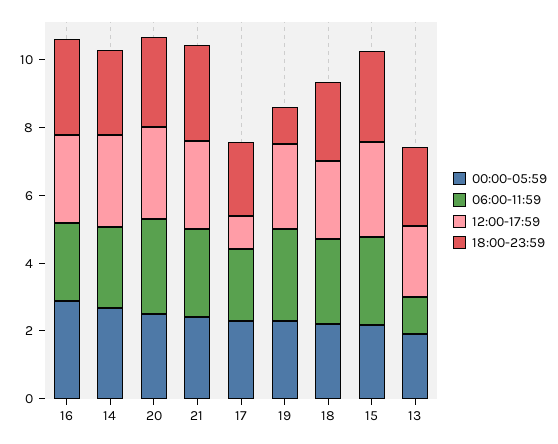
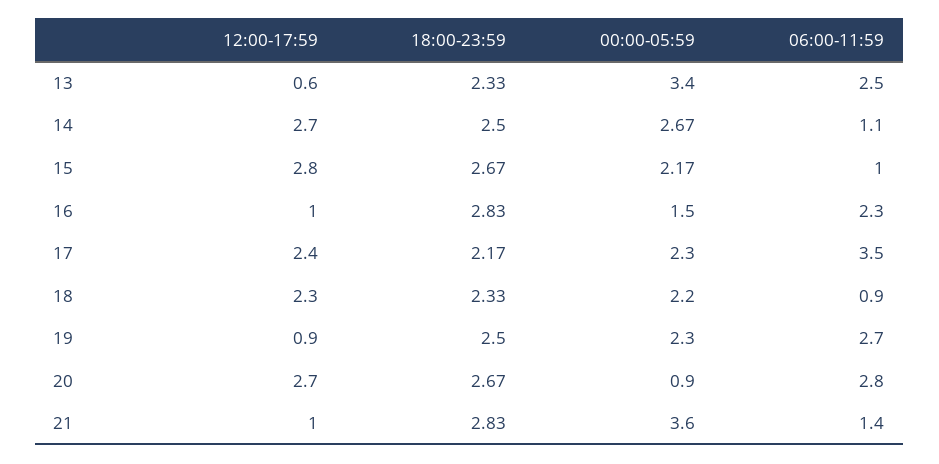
  {
    "00:00-05:59": {
-     "16": 3,
+     "16": 1.5,
      "14": 2.67,
-     "20": 2.5,
+     "20": 0.9,
-     "21": 2.5,
+     "21": 3.6,
      "17": 2.3,
      "19": 2.3,
      "18": 2.2,
      "15": 2.17,
-     "13": 2
+     "13": 3.4
    },
    "06:00-11:59": {
      "16": 2.3,
-     "14": 2.5,
+     "14": 1.1,
      "20": 2.8,
-     "21": 2.5,
+     "21": 1.4,
-     "17": 2,
+     "17": 3.5,
      "19": 2.7,
-     "18": 2.5,
+     "18": 0.9,
-     "15": 2.5,
+     "15": 1,
-     "13": 1
+     "13": 2.5
    },
    "12:00-17:59": {
-     "16": 2.5,
+     "16": 1,
      "14": 2.7,
      "20": 2.7,
-     "21": 2.5,
+     "21": 1,
-     "17": 1,
+     "17": 2.4,
-     "19": 2.5,
+     "19": 0.9,
      "18": 2.3,
      "15": 2.8,
-     "13": 2
+     "13": 0.6
    },
    "18:00-23:59": {
      "16": 2.83,
      "14": 2.5,
      "20": 2.67,
      "21": 2.83,
      "17": 2.17,
-     "19": 1,
+     "19": 2.5,
      "18": 2.33,
      "15": 2.67,
      "13": 2.33
    }
  }

